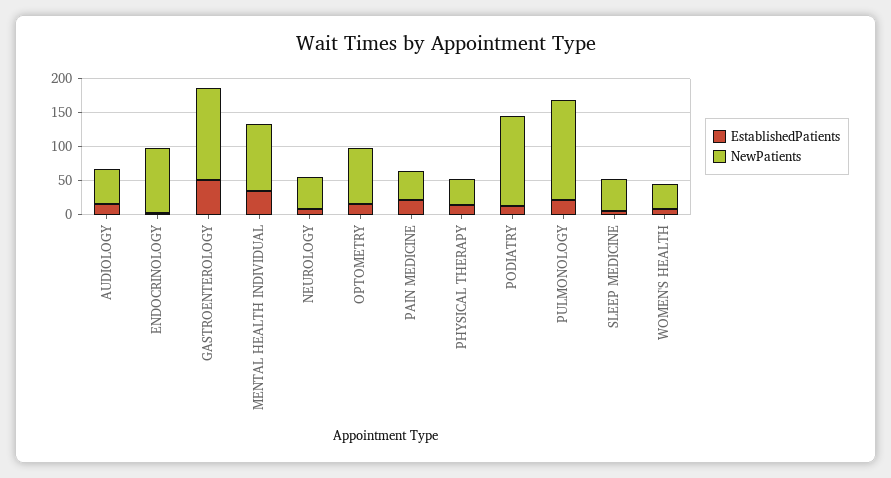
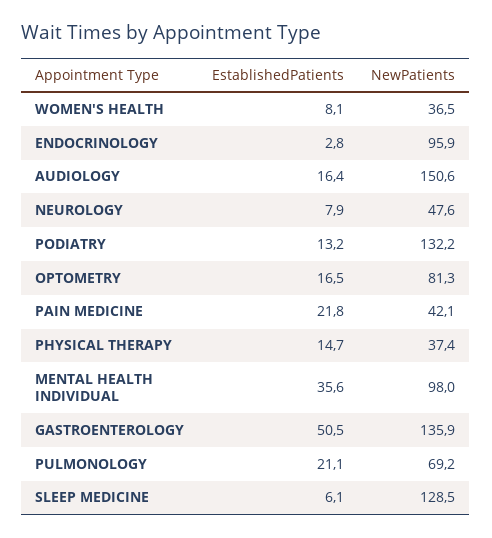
  {
    "EstablishedPatients": {
      "AUDIOLOGY": 16.4,
      "ENDOCRINOLOGY": 2.8,
      "GASTROENTEROLOGY": 50.5,
      "MENTAL HEALTH INDIVIDUAL": 35.6,
      "NEUROLOGY": 7.9,
      "OPTOMETRY": 16.5,
      "PAIN MEDICINE": 21.8,
      "PHYSICAL THERAPY": 14.7,
      "PODIATRY": 13.2,
      "PULMONOLOGY": 21.1,
      "SLEEP MEDICINE": 6.1,
      "WOMEN'S HEALTH": 8.1
    },
    "NewPatients": {
-     "AUDIOLOGY": 50,
+     "AUDIOLOGY": 150.6,
      "ENDOCRINOLOGY": 95.9,
      "GASTROENTEROLOGY": 135.9,
      "MENTAL HEALTH INDIVIDUAL": 98,
      "NEUROLOGY": 47.6,
      "OPTOMETRY": 81.3,
      "PAIN MEDICINE": 42.1,
      "PHYSICAL THERAPY": 37.4,
      "PODIATRY": 132.2,
-     "PULMONOLOGY": 150,
+     "PULMONOLOGY": 69.2,
-     "SLEEP MEDICINE": 50,
+     "SLEEP MEDICINE": 128.5,
      "WOMEN'S HEALTH": 36.5
    }
  }

